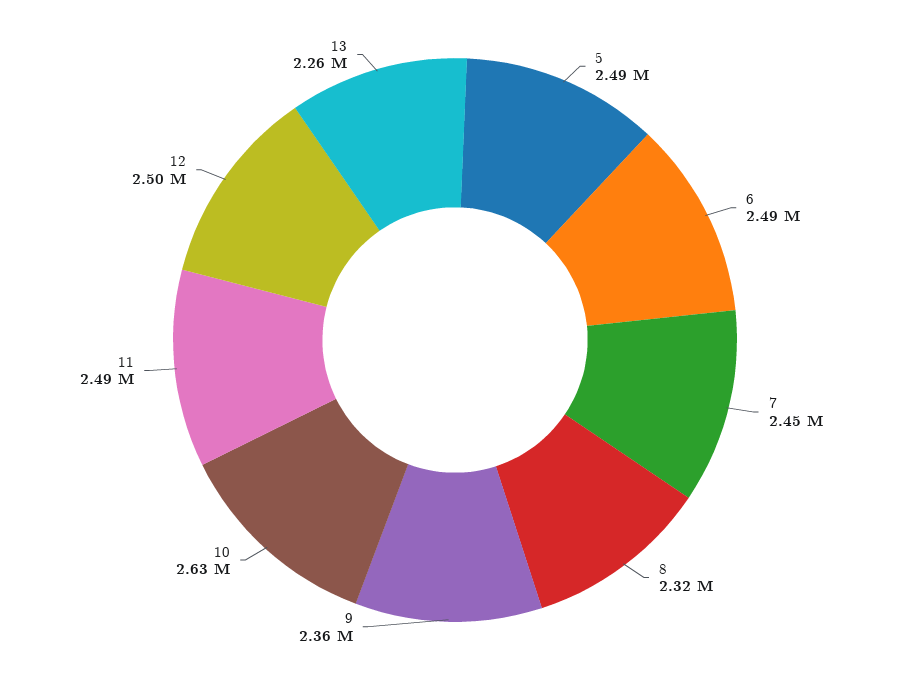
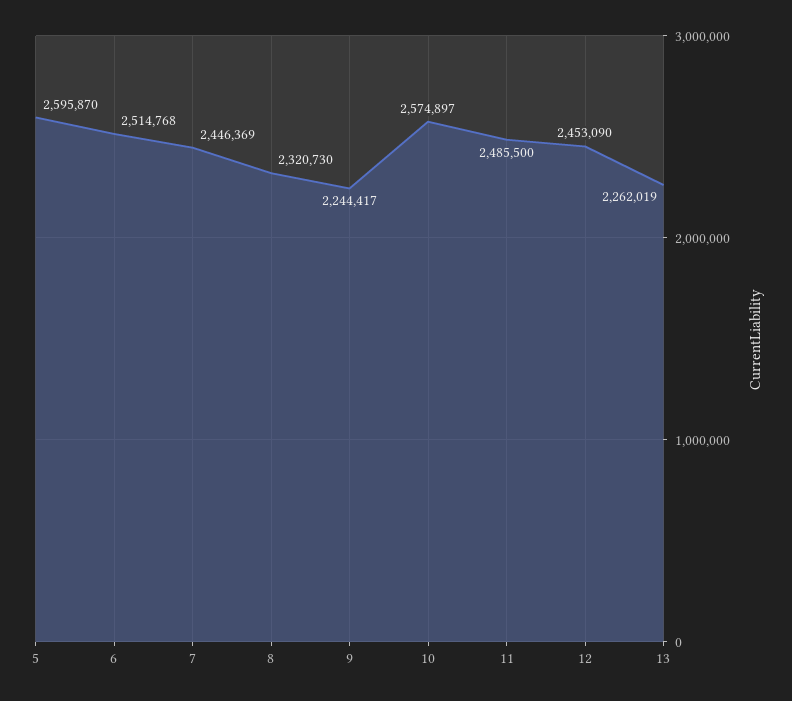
  {
-   "5": 2490000,
+   "5": 2595870,
-   "6": 2490000,
+   "6": 2514768,
    "7": 2446369,
    "8": 2320730,
-   "9": 2360000,
+   "9": 2244417,
-   "10": 2630000,
+   "10": 2574897,
    "11": 2485500,
-   "12": 2500000,
+   "12": 2453090,
    "13": 2262019
  }

